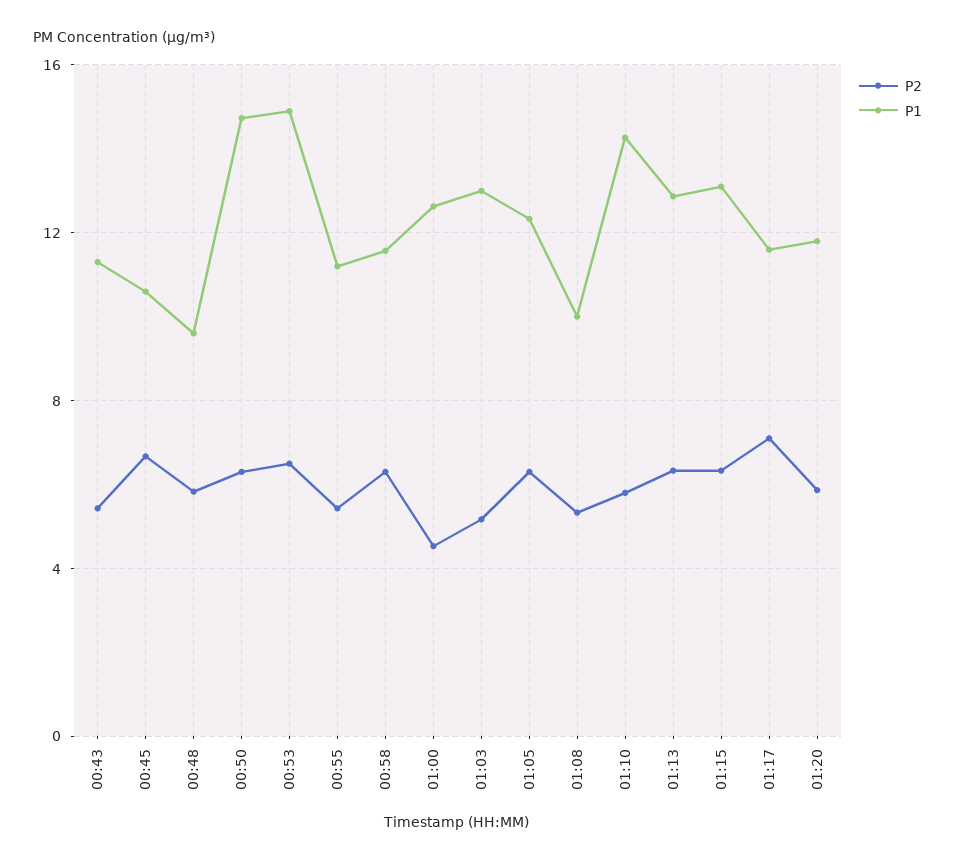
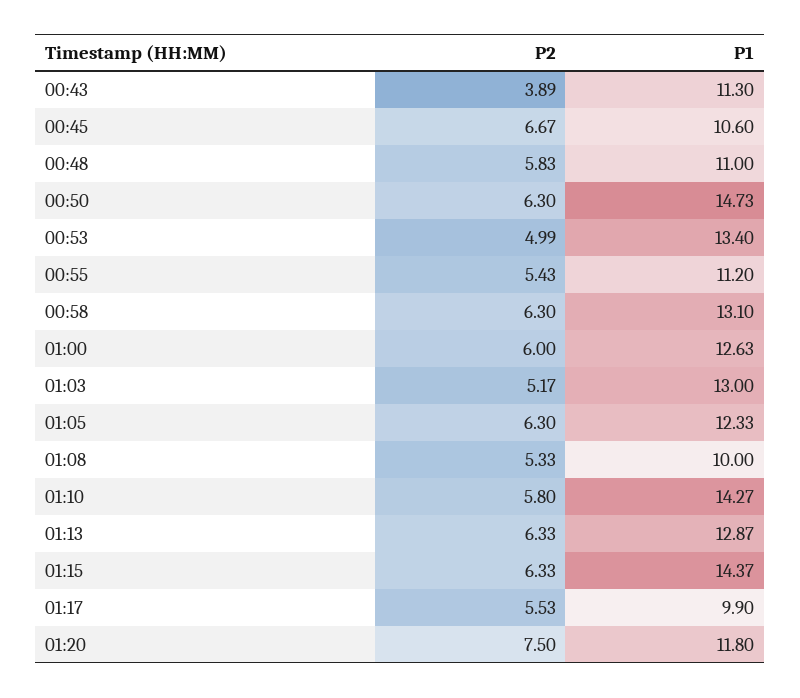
  {
    "P2": {
-     "00:43": 5.5,
+     "00:43": 3.89,
      "00:45": 6.67,
      "00:48": 5.83,
      "00:50": 6.3,
-     "00:53": 6.5,
+     "00:53": 4.99,
      "00:55": 5.43,
      "00:58": 6.3,
-     "01:00": 4.5,
+     "01:00": 6,
      "01:03": 5.17,
      "01:05": 6.3,
      "01:08": 5.33,
      "01:10": 5.8,
      "01:13": 6.33,
      "01:15": 6.33,
-     "01:17": 7,
+     "01:17": 5.53,
-     "01:20": 6
+     "01:20": 7.5
    },
    "P1": {
      "00:43": 11.3,
      "00:45": 10.6,
-     "00:48": 9.5,
+     "00:48": 11,
      "00:50": 14.73,
-     "00:53": 15,
+     "00:53": 13.4,
      "00:55": 11.2,
-     "00:58": 11.5,
+     "00:58": 13.1,
      "01:00": 12.63,
      "01:03": 13,
      "01:05": 12.33,
      "01:08": 10,
      "01:10": 14.27,
      "01:13": 12.87,
-     "01:15": 13,
+     "01:15": 14.37,
-     "01:17": 11.5,
+     "01:17": 9.9,
      "01:20": 11.8
    }
  }

